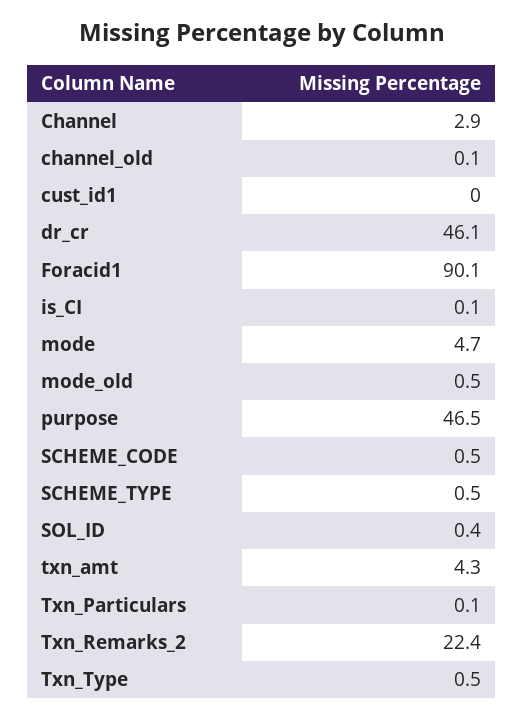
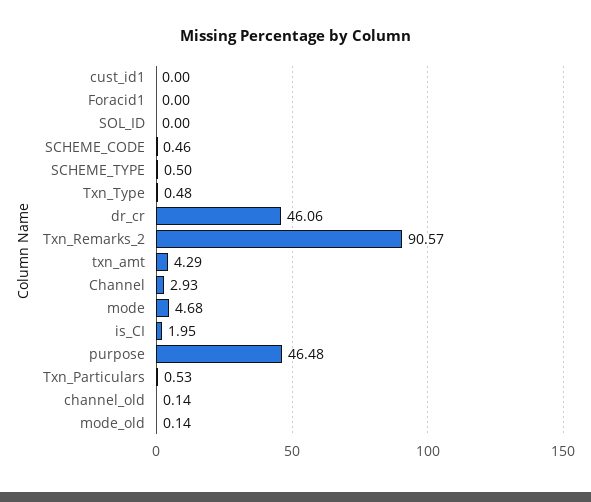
  {
    "Channel": 2.93,
    "channel_old": 0.14,
    "cust_id1": 0,
    "dr_cr": 46.06,
-   "Foracid1": 90.1,
+   "Foracid1": 0,
-   "is_CI": 0.1,
+   "is_CI": 1.95,
    "mode": 4.68,
-   "mode_old": 0.5,
+   "mode_old": 0.14,
    "purpose": 46.48,
    "SCHEME_CODE": 0.46,
    "SCHEME_TYPE": 0.5,
-   "SOL_ID": 0.4,
+   "SOL_ID": 0,
    "txn_amt": 4.29,
-   "Txn_Particulars": 0.1,
+   "Txn_Particulars": 0.53,
-   "Txn_Remarks_2": 22.4,
+   "Txn_Remarks_2": 90.57,
    "Txn_Type": 0.48
  }

